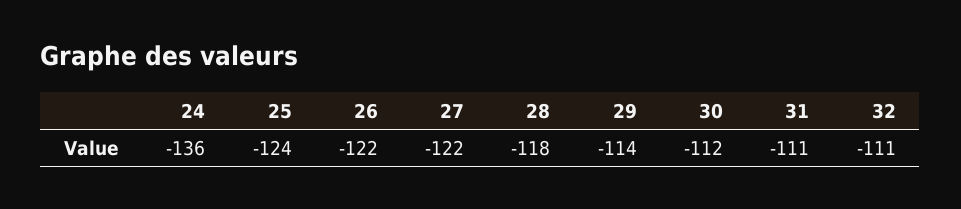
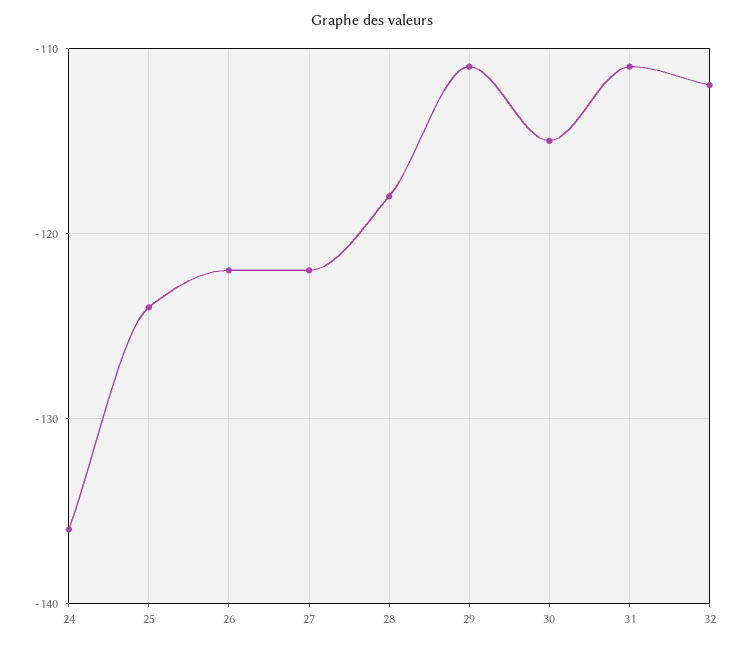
  {
    "24": -136,
    "25": -124,
    "26": -122,
    "27": -122,
    "28": -118,
-   "29": -114,
+   "29": -111,
-   "30": -112,
+   "30": -115,
    "31": -111,
-   "32": -111
+   "32": -112
  }

